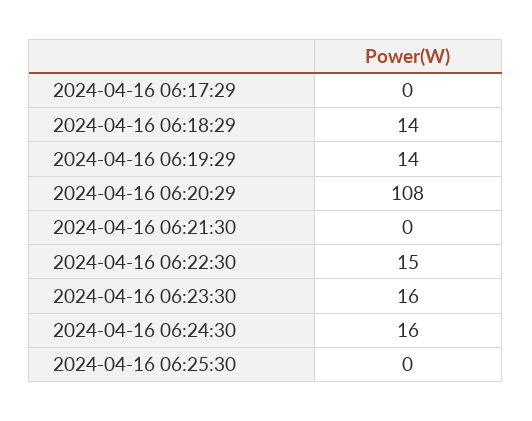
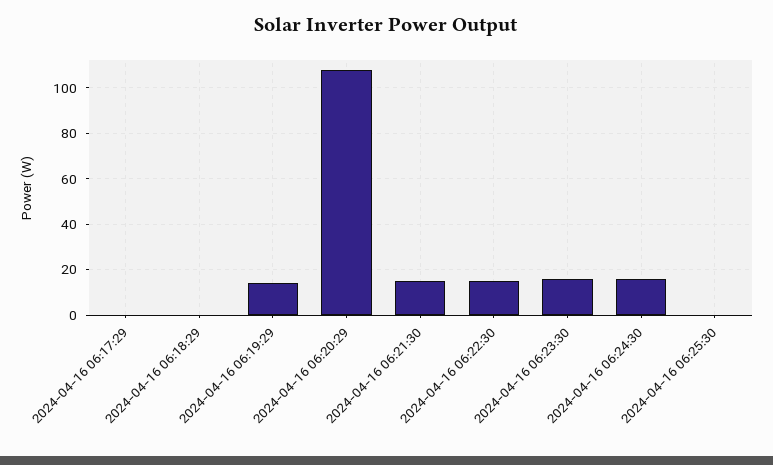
  {
    "2024-04-16 06:17:29": 0,
-   "2024-04-16 06:18:29": 14,
+   "2024-04-16 06:18:29": 0,
    "2024-04-16 06:19:29": 14,
    "2024-04-16 06:20:29": 108,
-   "2024-04-16 06:21:30": 0,
+   "2024-04-16 06:21:30": 15,
    "2024-04-16 06:22:30": 15,
    "2024-04-16 06:23:30": 16,
    "2024-04-16 06:24:30": 16,
    "2024-04-16 06:25:30": 0
  }

